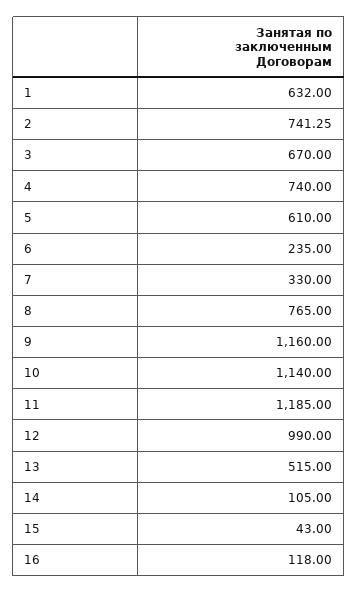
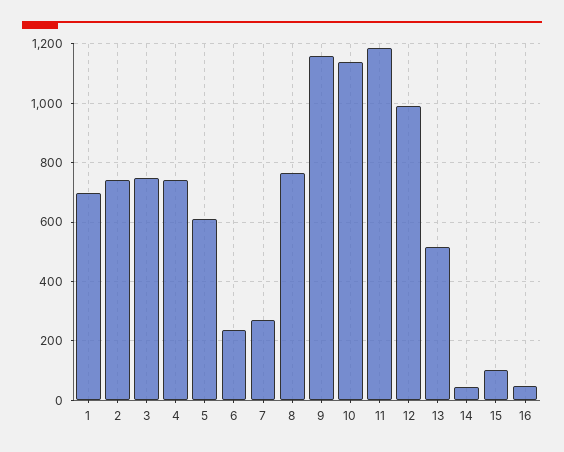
  {
-   "1": 632,
+   "1": 700,
    "2": 741.25,
-   "3": 670,
+   "3": 750,
    "4": 740,
    "5": 610,
    "6": 235,
-   "7": 330,
+   "7": 275,
    "8": 765,
    "9": 1160,
    "10": 1140,
    "11": 1185,
    "12": 990,
    "13": 515,
-   "14": 105,
+   "14": 50,
-   "15": 43,
+   "15": 100,
-   "16": 118
+   "16": 50
  }

